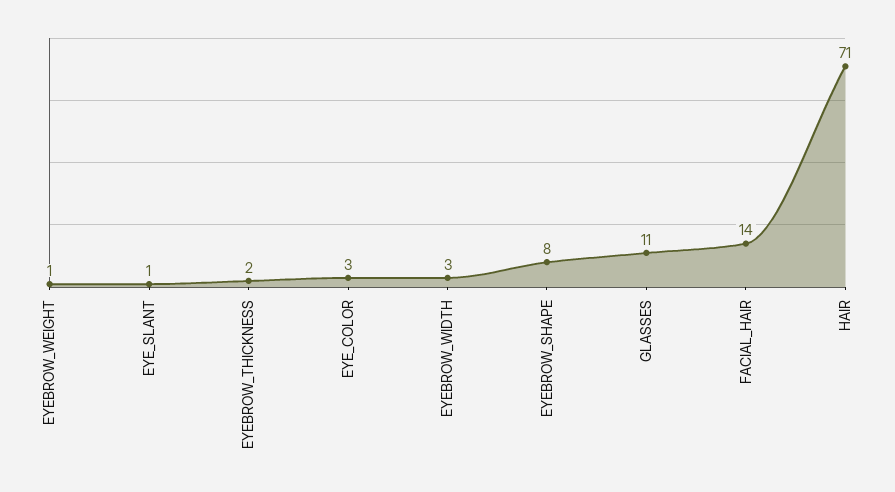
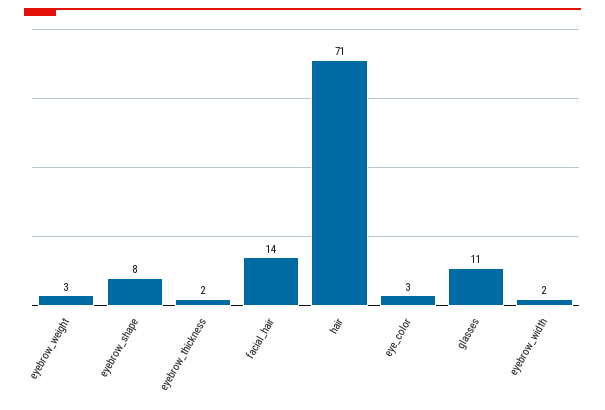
  {
-   "EYEBROW_WEIGHT": 1,
+   "EYEBROW_WEIGHT": 3,
-   "EYE_SLANT": 1,
    "EYEBROW_THICKNESS": 2,
    "EYE_COLOR": 3,
-   "EYEBROW_WIDTH": 3,
+   "EYEBROW_WIDTH": 2,
    "EYEBROW_SHAPE": 8,
    "GLASSES": 11,
    "FACIAL_HAIR": 14,
    "HAIR": 71
  }

